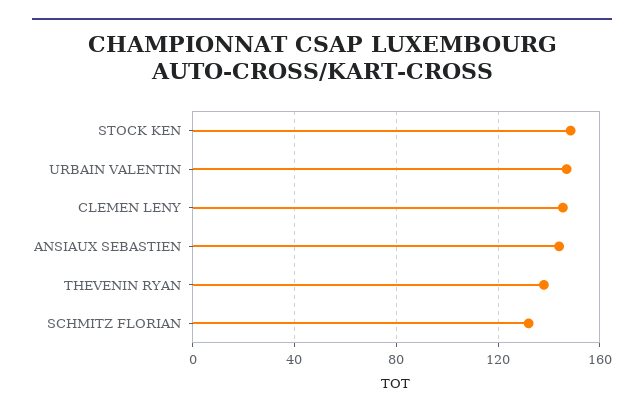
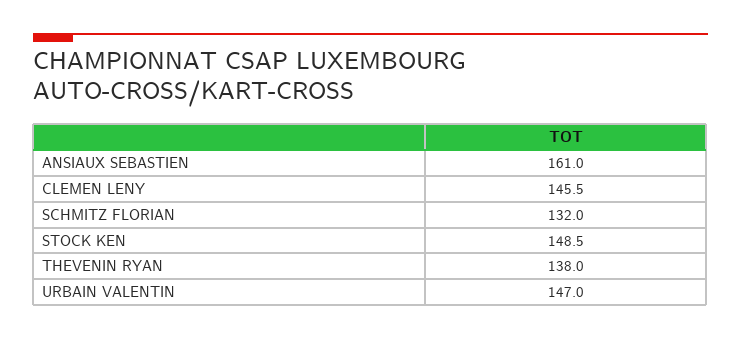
  {
    "STOCK KEN": 148.5,
    "URBAIN VALENTIN": 147,
    "CLEMEN LENY": 145.5,
-   "ANSIAUX SEBASTIEN": 145,
+   "ANSIAUX SEBASTIEN": 161,
    "THEVENIN RYAN": 138,
    "SCHMITZ FLORIAN": 132
  }

